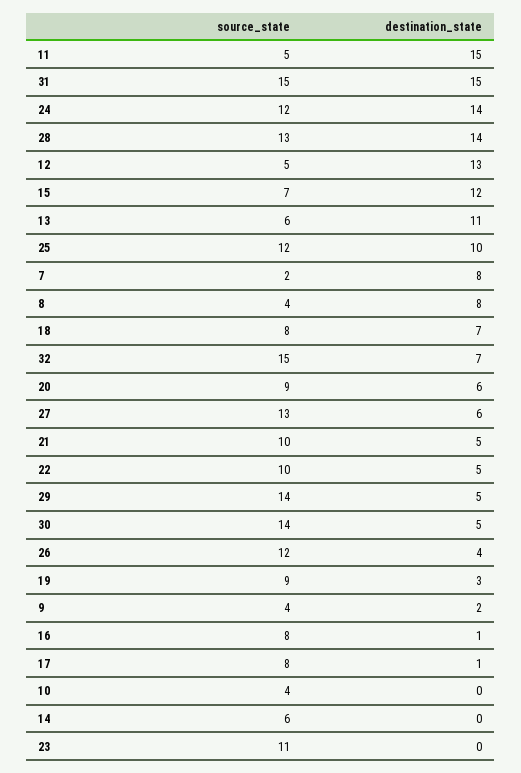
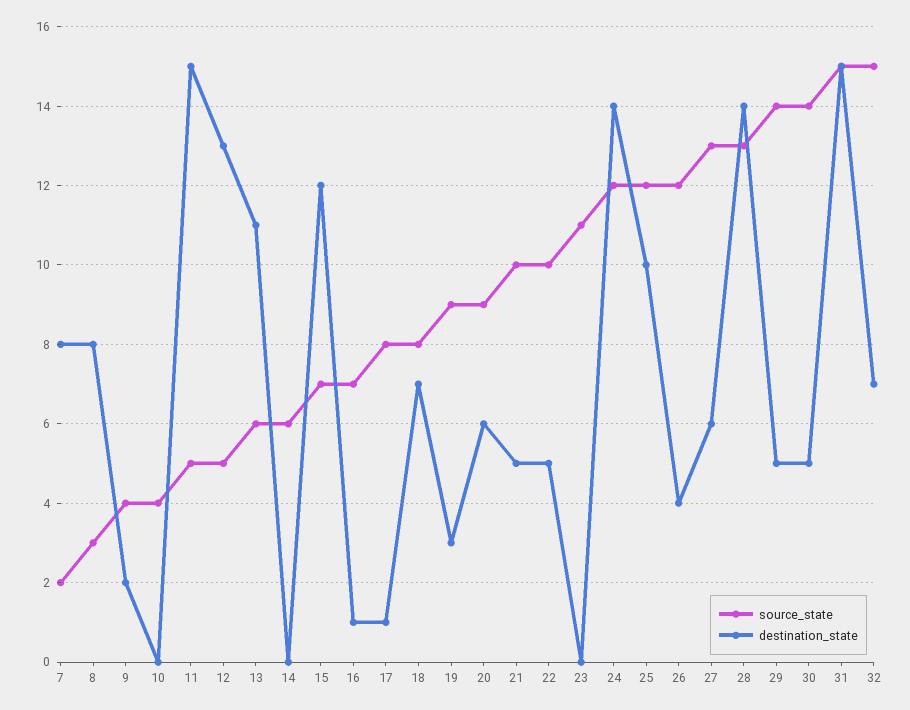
  {
    "source_state": {
      "11": 5,
      "31": 15,
      "24": 12,
      "28": 13,
      "12": 5,
      "15": 7,
      "13": 6,
      "25": 12,
      "7": 2,
-     "8": 4,
+     "8": 3,
      "18": 8,
      "32": 15,
      "20": 9,
      "27": 13,
      "21": 10,
      "22": 10,
      "29": 14,
      "30": 14,
      "26": 12,
      "19": 9,
      "9": 4,
-     "16": 8,
+     "16": 7,
      "17": 8,
      "10": 4,
      "14": 6,
      "23": 11
    },
    "destination_state": {
      "11": 15,
      "31": 15,
      "24": 14,
      "28": 14,
      "12": 13,
      "15": 12,
      "13": 11,
      "25": 10,
      "7": 8,
      "8": 8,
      "18": 7,
      "32": 7,
      "20": 6,
      "27": 6,
      "21": 5,
      "22": 5,
      "29": 5,
      "30": 5,
      "26": 4,
      "19": 3,
      "9": 2,
      "16": 1,
      "17": 1,
      "10": 0,
      "14": 0,
      "23": 0
    }
  }

